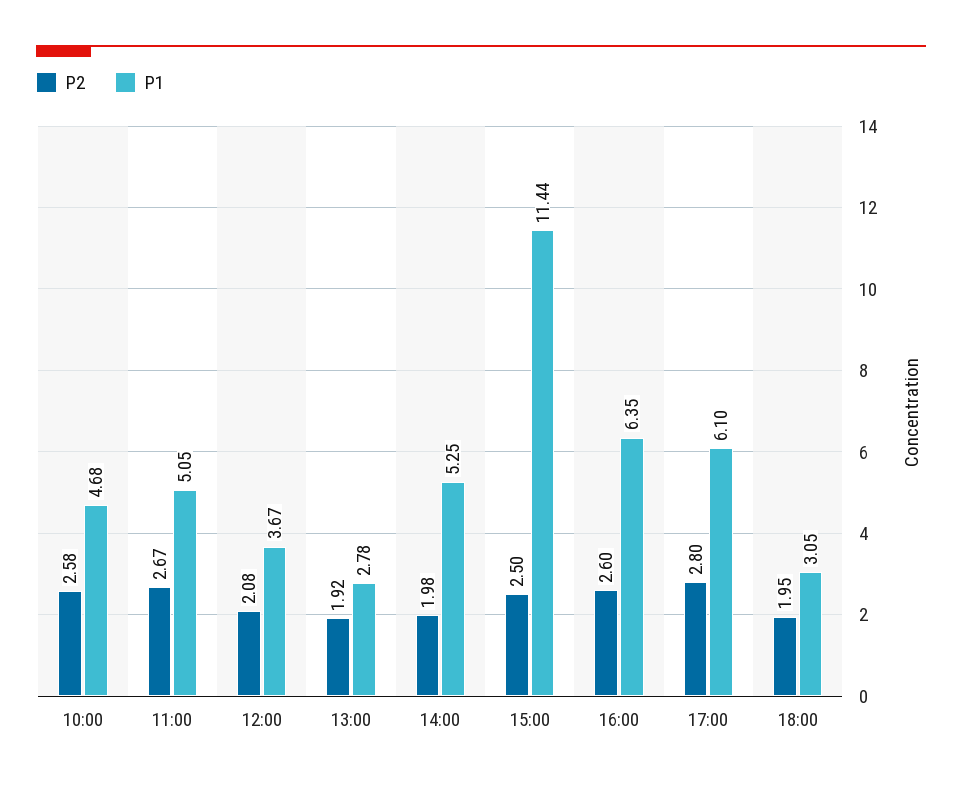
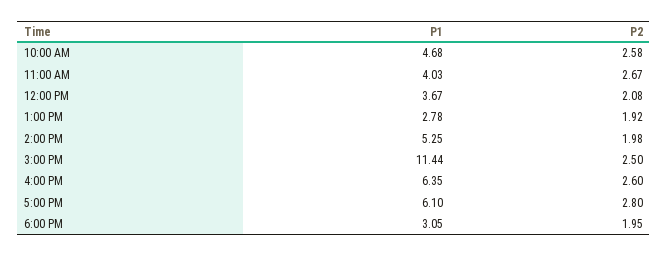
  {
    "P2": {
      "10:00": 2.58,
      "11:00": 2.67,
      "12:00": 2.08,
      "13:00": 1.92,
      "14:00": 1.98,
      "15:00": 2.5,
      "16:00": 2.6,
      "17:00": 2.8,
      "18:00": 1.95
    },
    "P1": {
      "10:00": 4.68,
-     "11:00": 5.05,
+     "11:00": 4.03,
      "12:00": 3.67,
      "13:00": 2.78,
      "14:00": 5.25,
      "15:00": 11.44,
      "16:00": 6.35,
      "17:00": 6.1,
      "18:00": 3.05
    }
  }

